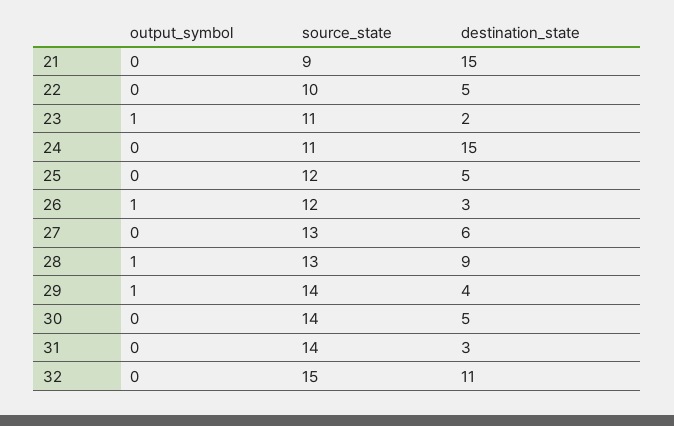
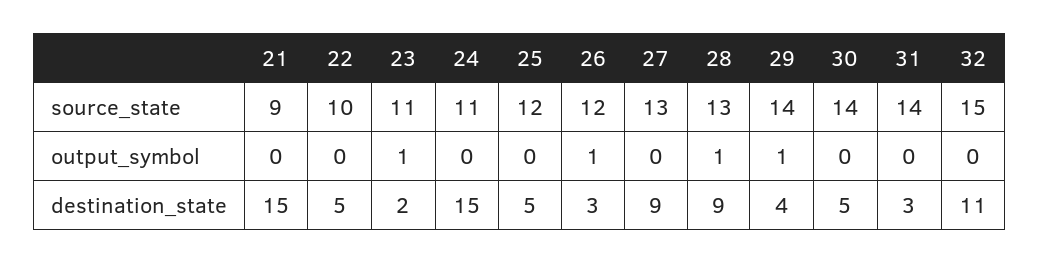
  {
    "output_symbol": {
      "21": 0,
      "22": 0,
      "23": 1,
      "24": 0,
      "25": 0,
      "26": 1,
      "27": 0,
      "28": 1,
      "29": 1,
      "30": 0,
      "31": 0,
      "32": 0
    },
    "source_state": {
      "21": 9,
      "22": 10,
      "23": 11,
      "24": 11,
      "25": 12,
      "26": 12,
      "27": 13,
      "28": 13,
      "29": 14,
      "30": 14,
      "31": 14,
      "32": 15
    },
    "destination_state": {
      "21": 15,
      "22": 5,
      "23": 2,
      "24": 15,
      "25": 5,
      "26": 3,
-     "27": 6,
+     "27": 9,
      "28": 9,
      "29": 4,
      "30": 5,
      "31": 3,
      "32": 11
    }
  }

